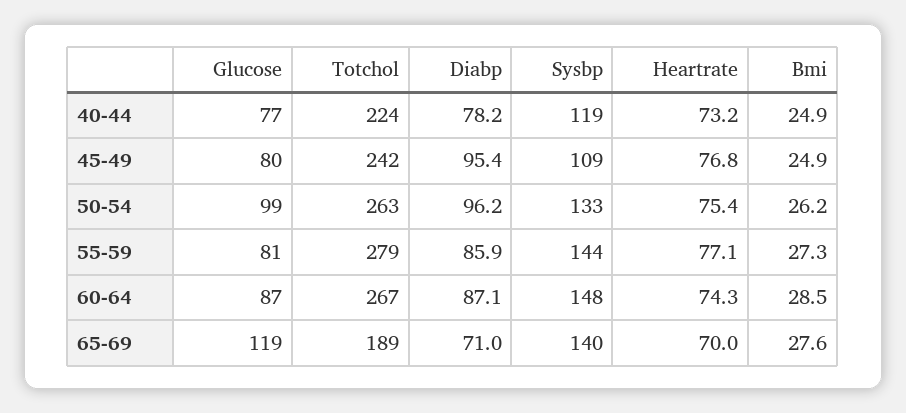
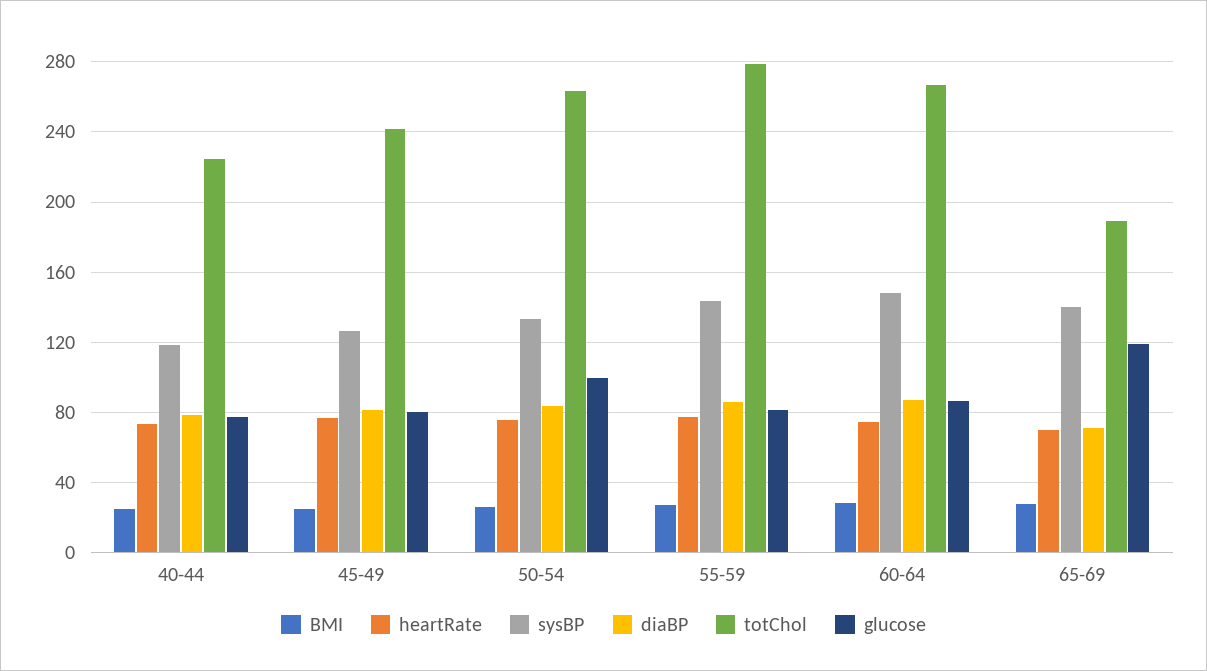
  {
    "Glucose": {
      "40-44": 77,
      "45-49": 80,
      "50-54": 99,
      "55-59": 81,
      "60-64": 87,
      "65-69": 119
    },
    "Totchol": {
      "40-44": 224,
      "45-49": 242,
      "50-54": 263,
      "55-59": 279,
      "60-64": 267,
      "65-69": 189
    },
    "Diabp": {
      "40-44": 78.2,
-     "45-49": 95.4,
+     "45-49": 80,
-     "50-54": 96.2,
+     "50-54": 85,
      "55-59": 85.9,
      "60-64": 87.1,
      "65-69": 71
    },
    "Sysbp": {
      "40-44": 119,
-     "45-49": 109,
+     "45-49": 125,
      "50-54": 133,
      "55-59": 144,
      "60-64": 148,
      "65-69": 140
    },
    "Heartrate": {
      "40-44": 73.2,
      "45-49": 76.8,
      "50-54": 75.4,
      "55-59": 77.1,
      "60-64": 74.3,
      "65-69": 70
    },
    "Bmi": {
      "40-44": 24.9,
      "45-49": 24.9,
      "50-54": 26.2,
      "55-59": 27.3,
      "60-64": 28.5,
      "65-69": 27.6
    }
  }

